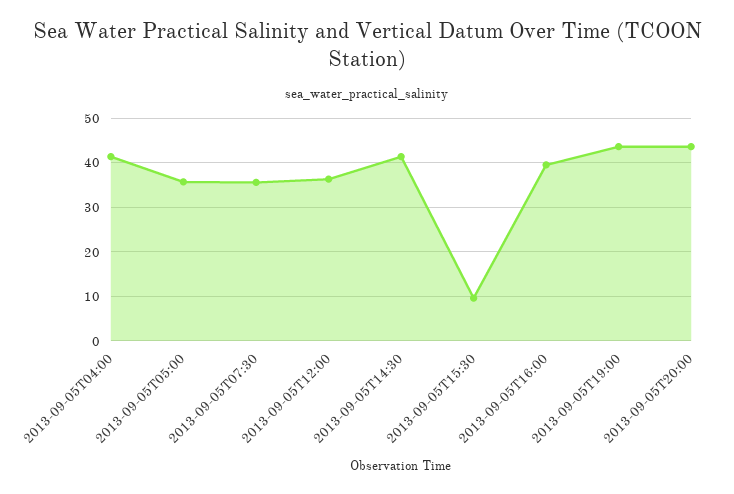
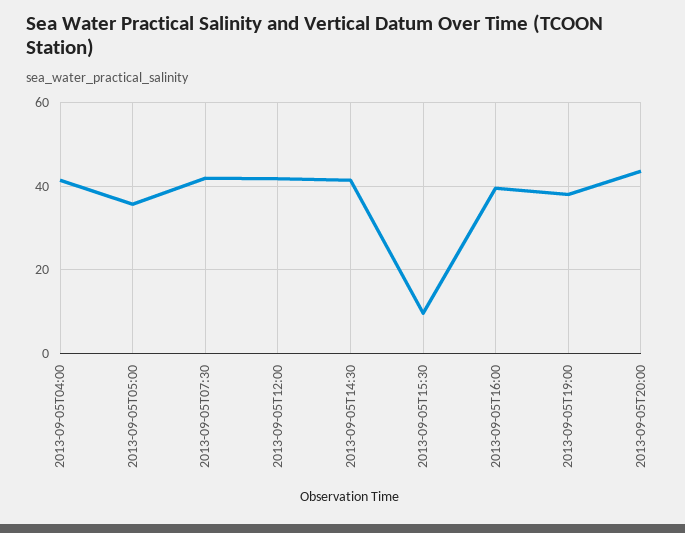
  {
    "2013-09-05T04:00": 42,
    "2013-09-05T05:00": 36,
-   "2013-09-05T07:30": 36,
+   "2013-09-05T07:30": 42,
-   "2013-09-05T12:00": 36,
+   "2013-09-05T12:00": 42,
    "2013-09-05T14:30": 42,
    "2013-09-05T15:30": 10,
    "2013-09-05T16:00": 40,
-   "2013-09-05T19:00": 44,
+   "2013-09-05T19:00": 38,
    "2013-09-05T20:00": 44
  }

